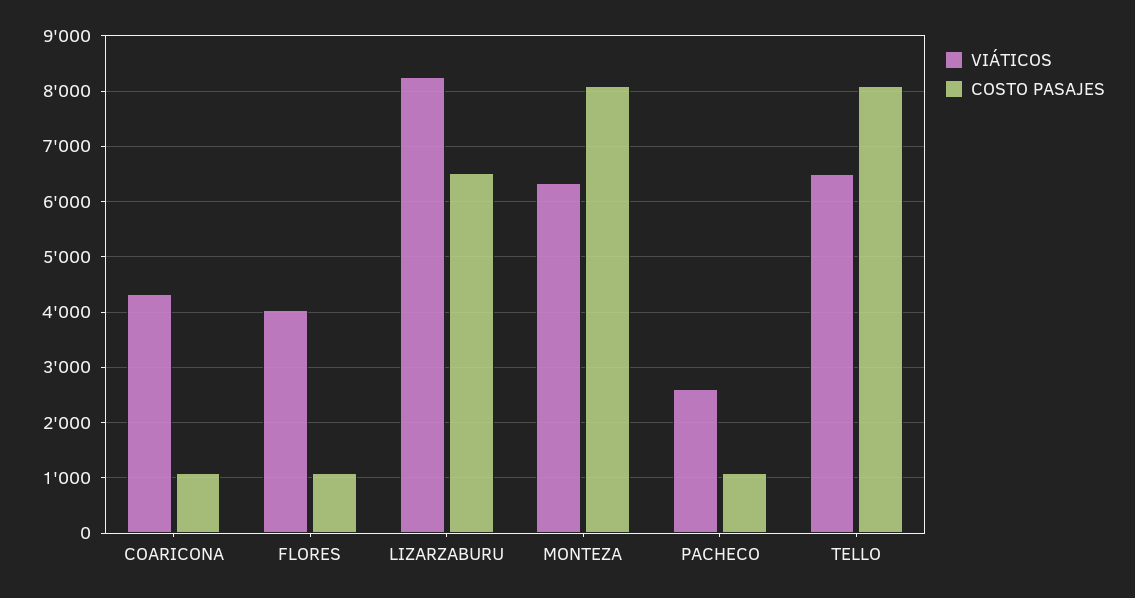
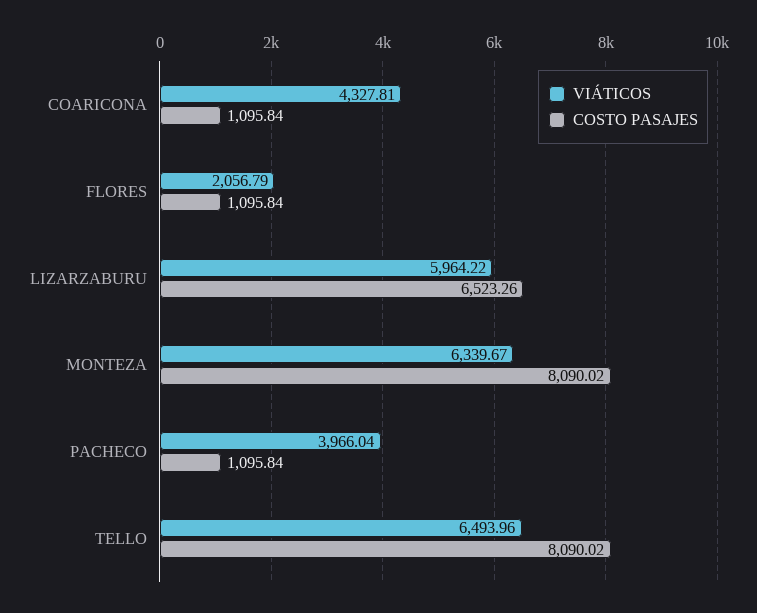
  {
    "VIÁTICOS": {
      "COARICONA": 4327.81,
-     "FLORES": 4000,
+     "FLORES": 2056.79,
-     "LIZARZABURU": 8200,
+     "LIZARZABURU": 5964.22,
      "MONTEZA": 6339.67,
-     "PACHECO": 2600,
+     "PACHECO": 3966.04,
      "TELLO": 6493.96
    },
    "COSTO PASAJES": {
      "COARICONA": 1095.84,
      "FLORES": 1095.84,
      "LIZARZABURU": 6523.26,
      "MONTEZA": 8090.02,
      "PACHECO": 1095.84,
      "TELLO": 8090.02
    }
  }

